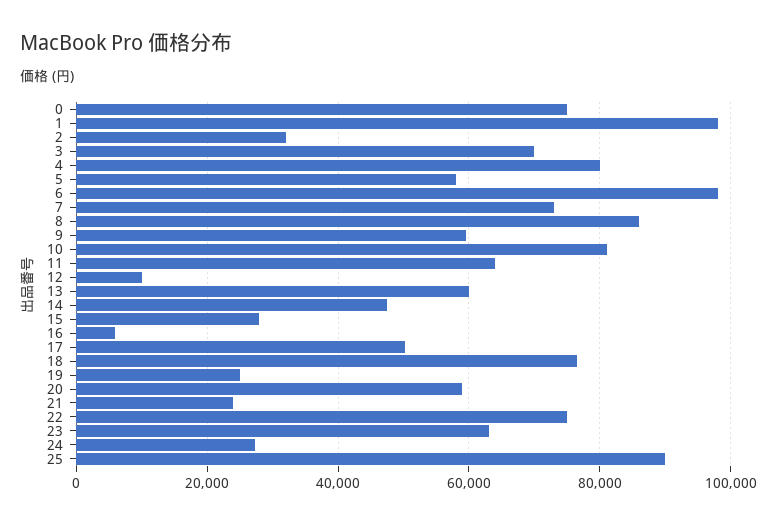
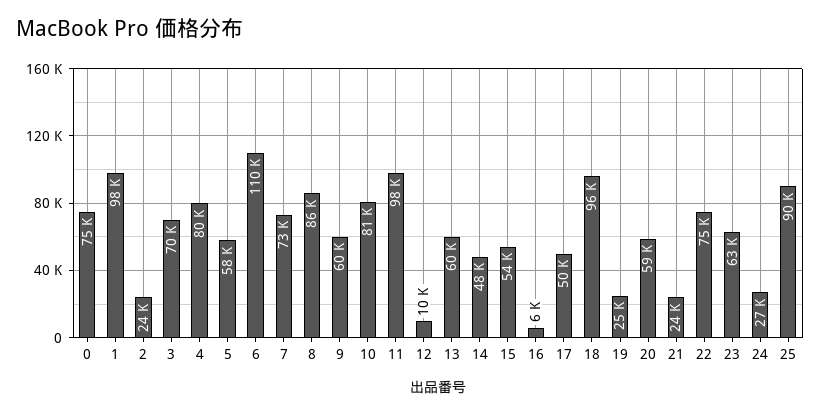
  {
    "0": 75000,
    "1": 98000,
-   "2": 32000,
+   "2": 24000,
    "3": 70000,
    "4": 80000,
    "5": 58000,
-   "6": 98000,
+   "6": 110000,
    "7": 73000,
    "8": 86000,
    "9": 60000,
    "10": 81000,
-   "11": 64000,
+   "11": 98000,
    "12": 10000,
    "13": 60000,
    "14": 48000,
-   "15": 28000,
+   "15": 54000,
    "16": 6000,
    "17": 50000,
-   "18": 76000,
+   "18": 96000,
    "19": 25000,
    "20": 59000,
    "21": 24000,
    "22": 75000,
    "23": 63000,
    "24": 27000,
    "25": 90000
  }

